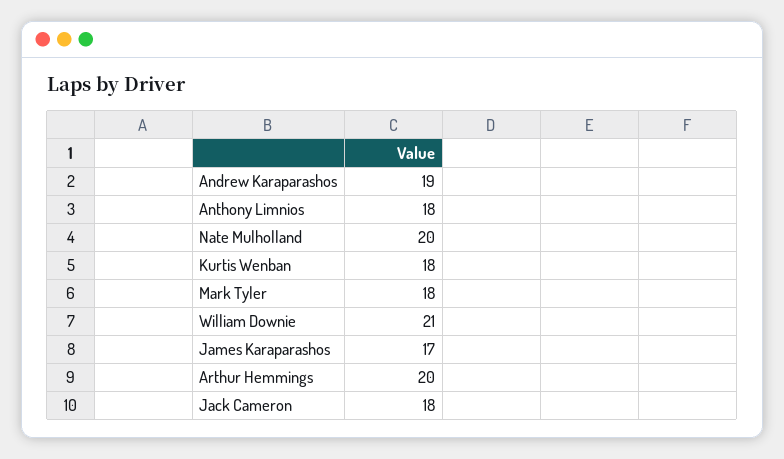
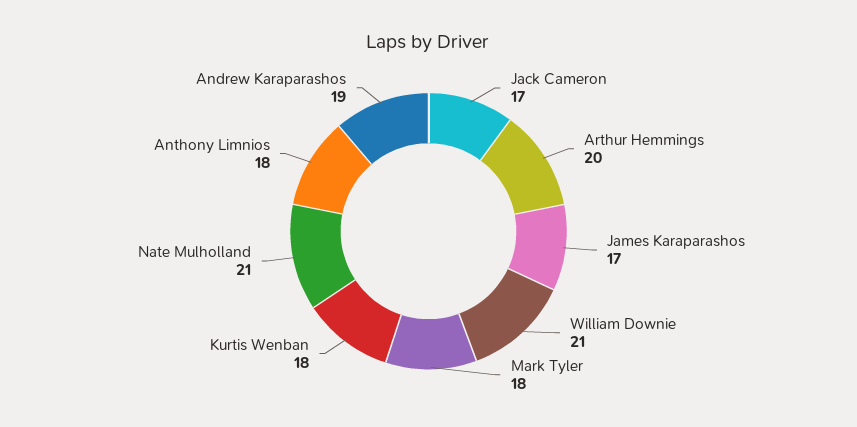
  {
    "Andrew Karaparashos": 19,
    "Anthony Limnios": 18,
-   "Nate Mulholland": 20,
+   "Nate Mulholland": 21,
    "Kurtis Wenban": 18,
    "Mark Tyler": 18,
    "William Downie": 21,
    "James Karaparashos": 17,
    "Arthur Hemmings": 20,
-   "Jack Cameron": 18
+   "Jack Cameron": 17
  }

